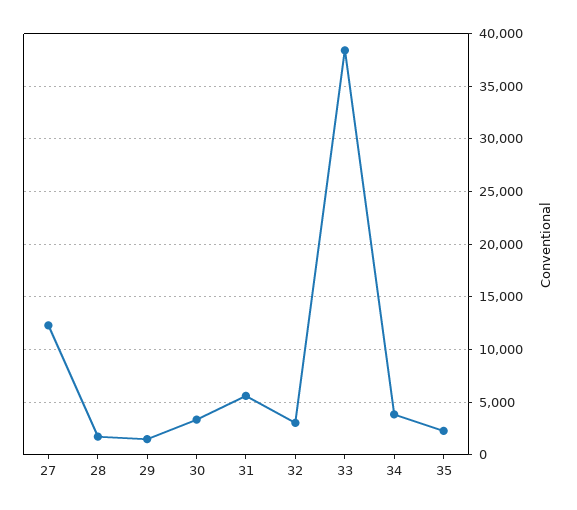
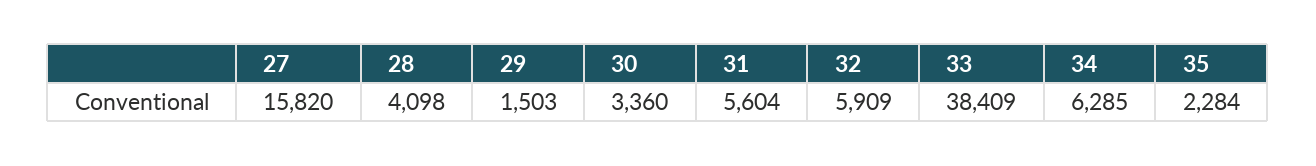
  {
-   "27": 12000,
+   "27": 15820,
-   "28": 2000,
+   "28": 4098,
    "29": 1503,
    "30": 3360,
    "31": 5604,
-   "32": 3000,
+   "32": 5909,
    "33": 38409,
-   "34": 4000,
+   "34": 6285,
    "35": 2284
  }

